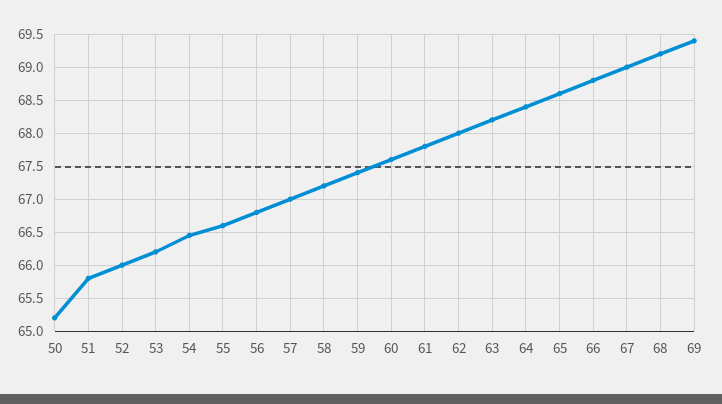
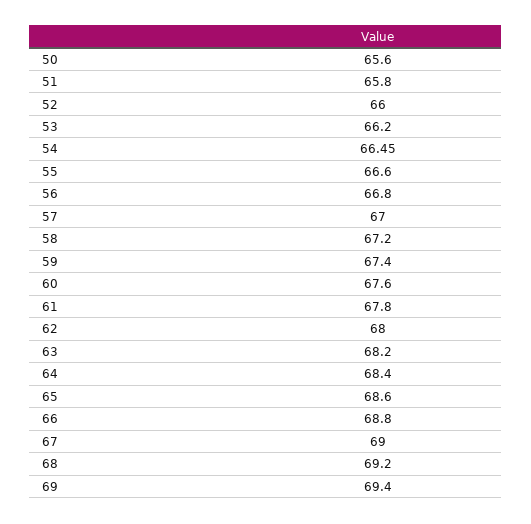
  {
-   "50": 65.2,
+   "50": 65.6,
    "51": 65.8,
    "52": 66,
    "53": 66.2,
    "54": 66.45,
    "55": 66.6,
    "56": 66.8,
    "57": 67,
    "58": 67.2,
    "59": 67.4,
    "60": 67.6,
    "61": 67.8,
    "62": 68,
    "63": 68.2,
    "64": 68.4,
    "65": 68.6,
    "66": 68.8,
    "67": 69,
    "68": 69.2,
    "69": 69.4
  }

